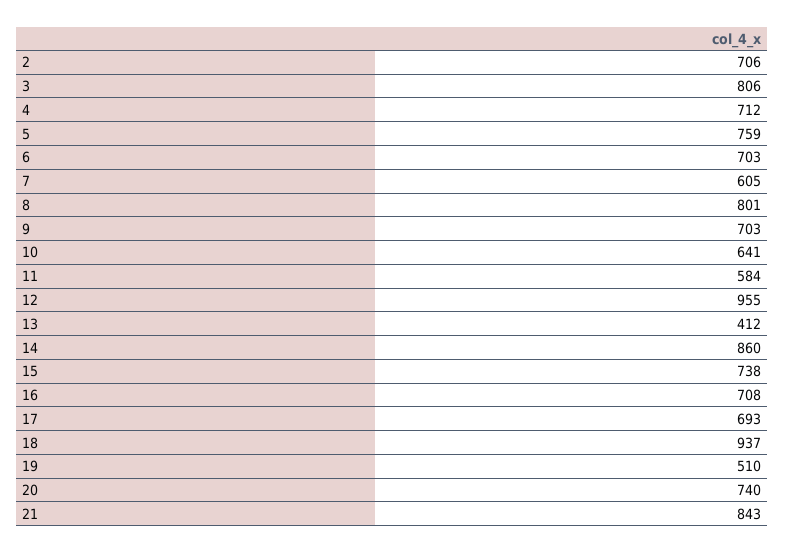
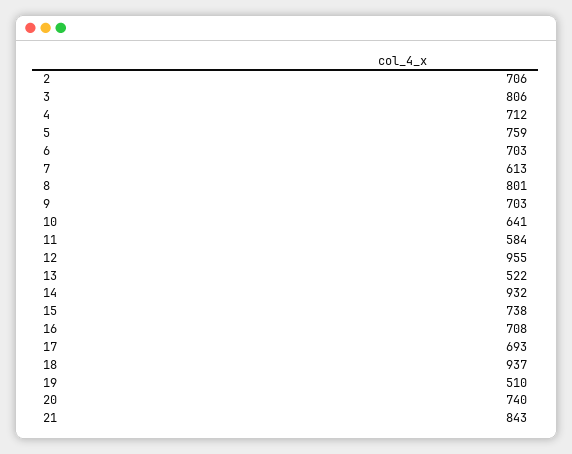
  {
    "2": 706,
    "3": 806,
    "4": 712,
    "5": 759,
    "6": 703,
-   "7": 605,
+   "7": 613,
    "8": 801,
    "9": 703,
    "10": 641,
    "11": 584,
    "12": 955,
-   "13": 412,
+   "13": 522,
-   "14": 860,
+   "14": 932,
    "15": 738,
    "16": 708,
    "17": 693,
    "18": 937,
    "19": 510,
    "20": 740,
    "21": 843
  }

